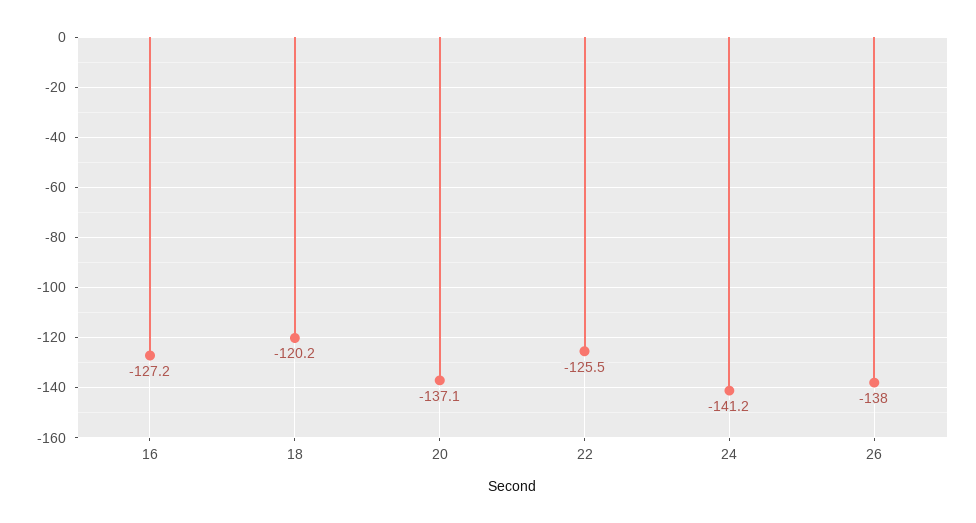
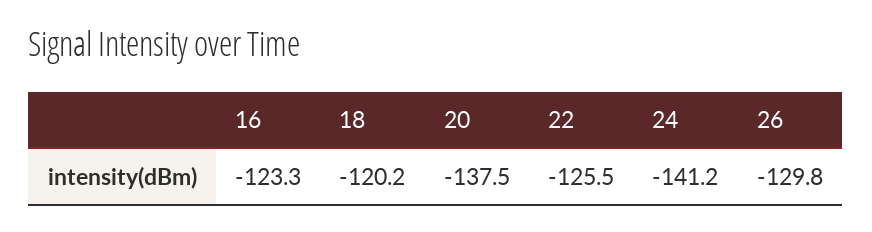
  {
-   "16": -127.2,
+   "16": -123.3,
    "18": -120.2,
-   "20": -137.1,
+   "20": -137.5,
    "22": -125.5,
    "24": -141.2,
-   "26": -138
+   "26": -129.8
  }

